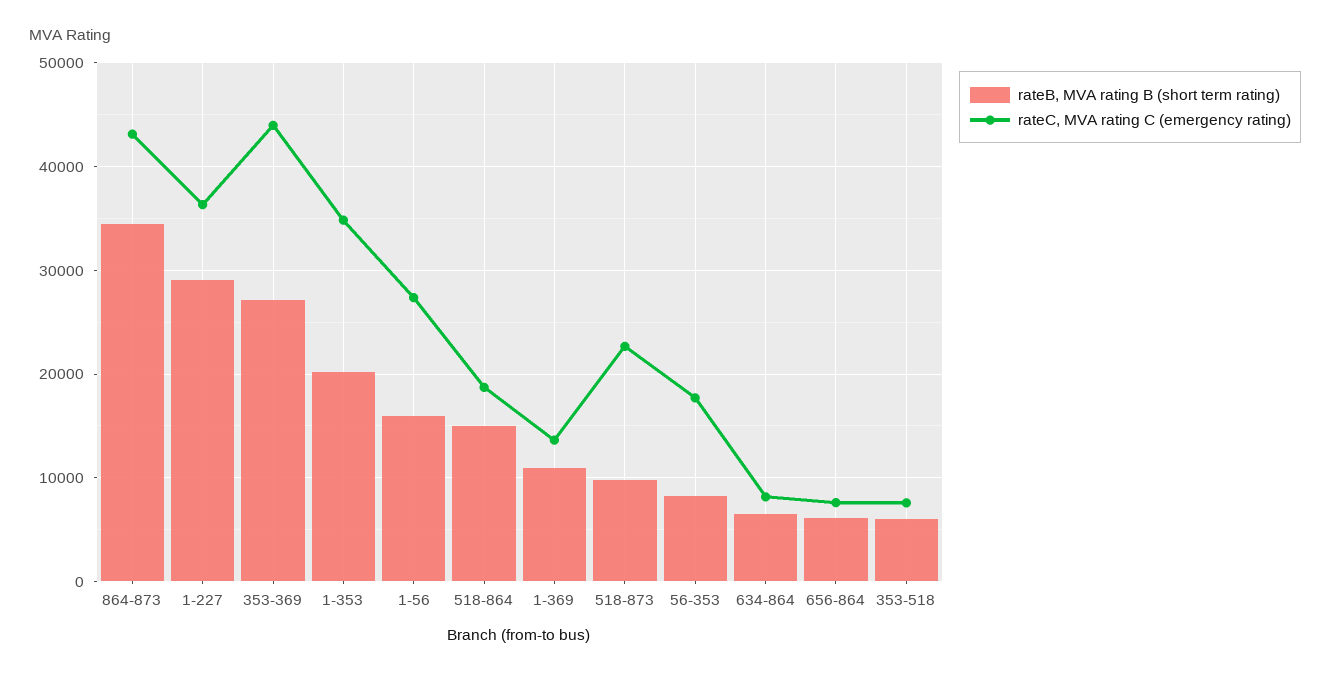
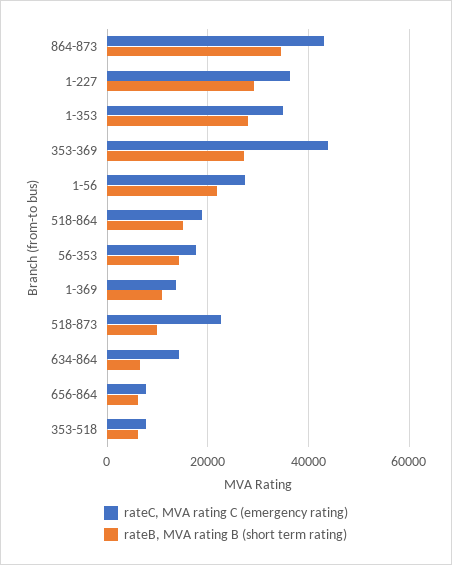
  {
    "rateB, MVA rating B (short term rating)": {
      "864-873": 34000,
      "1-227": 29000,
      "353-369": 27000,
-     "1-353": 20000,
+     "1-353": 28000,
-     "1-56": 16000,
+     "1-56": 22000,
      "518-864": 15000,
      "1-369": 11000,
      "518-873": 10000,
-     "56-353": 8000,
+     "56-353": 14000,
      "634-864": 7000,
      "656-864": 6000,
      "353-518": 6000
    },
    "rateC, MVA rating C (emergency rating)": {
      "864-873": 43000,
      "1-227": 36000,
      "353-369": 44000,
      "1-353": 35000,
      "1-56": 27000,
      "518-864": 19000,
      "1-369": 14000,
      "518-873": 23000,
      "56-353": 18000,
-     "634-864": 8000,
+     "634-864": 14000,
      "656-864": 8000,
      "353-518": 8000
    }
  }

